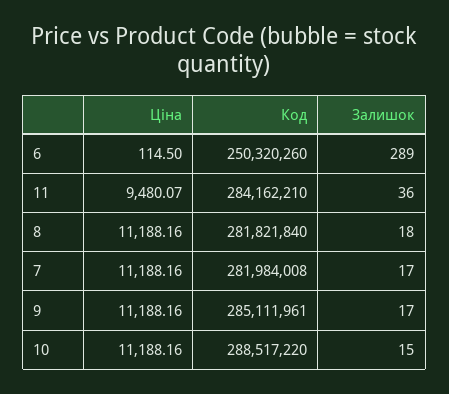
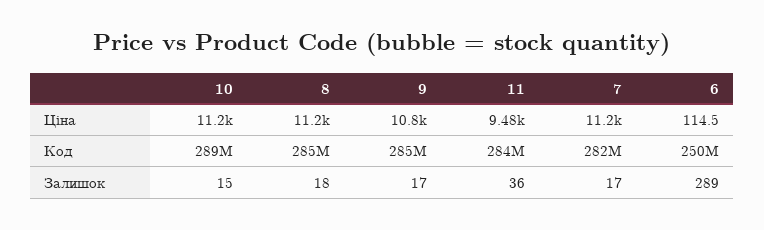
  {
    "Ціна": {
      "6": 114.5,
      "11": 9480.07,
      "8": 11188.16,
      "7": 11188.16,
-     "9": 11188.16,
+     "9": 10800,
      "10": 11188.16
    },
    "Код": {
      "6": 250320260,
      "11": 284162210,
-     "8": 281821840,
+     "8": 285000000,
      "7": 281984008,
      "9": 285111961,
      "10": 288517220
    },
    "Залишок": {
      "6": 289,
      "11": 36,
      "8": 18,
      "7": 17,
      "9": 17,
      "10": 15
    }
  }

